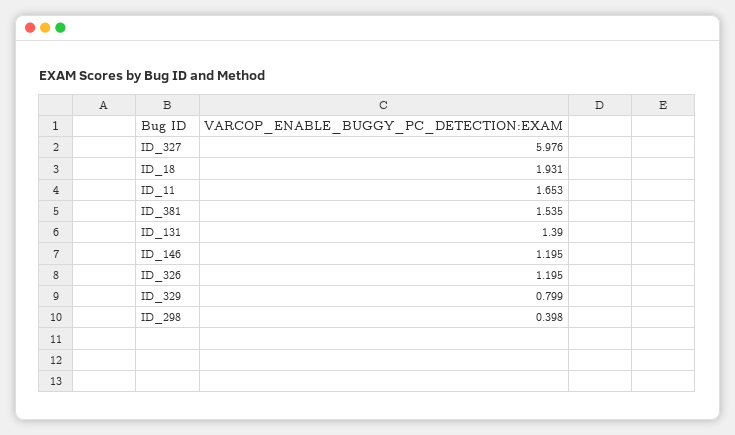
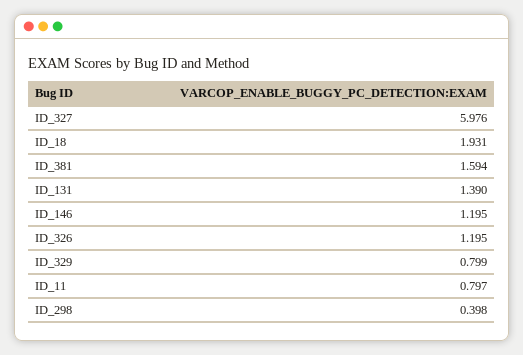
  {
    "ID_327": 5.976,
    "ID_18": 1.931,
-   "ID_11": 1.653,
+   "ID_11": 0.797,
-   "ID_381": 1.535,
+   "ID_381": 1.594,
    "ID_131": 1.39,
    "ID_146": 1.195,
    "ID_326": 1.195,
    "ID_329": 0.799,
    "ID_298": 0.398
  }

